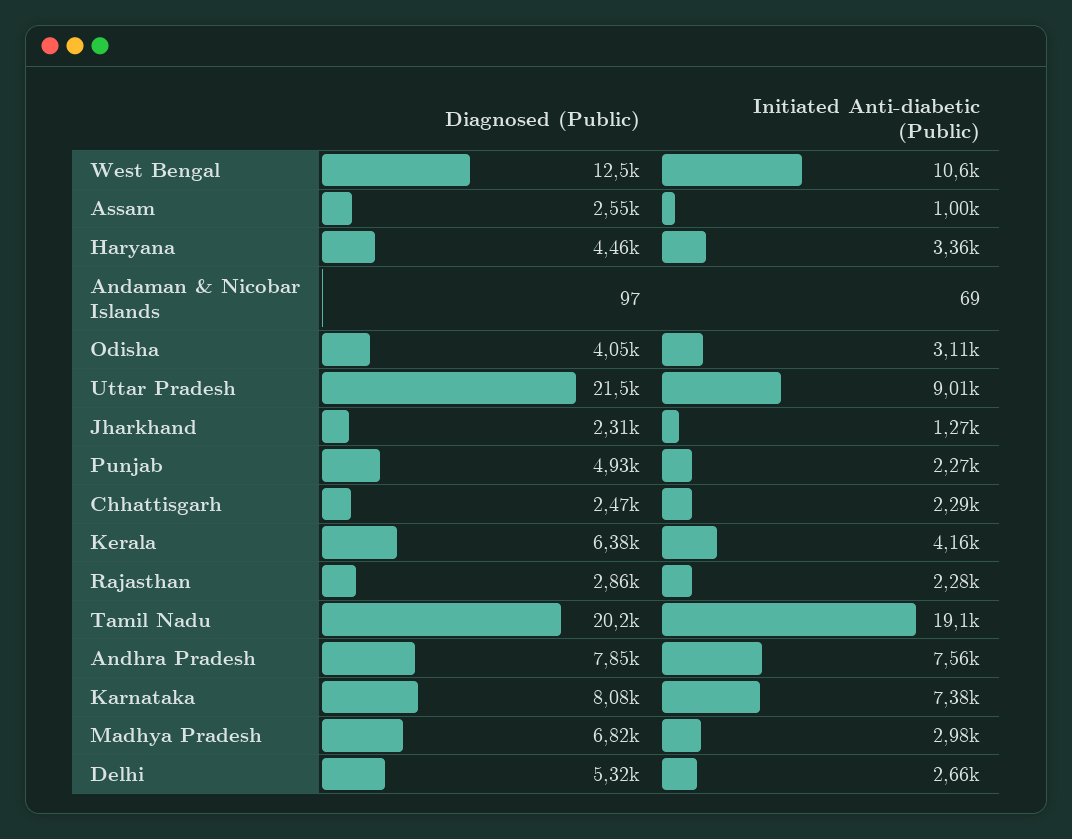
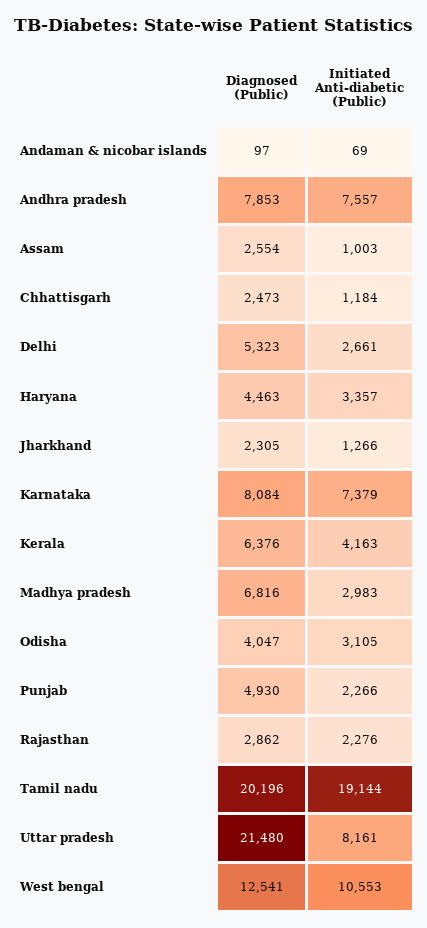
  {
    "Diagnosed (Public)": {
      "West Bengal": 12541,
      "Assam": 2554,
      "Haryana": 4463,
      "Andaman & Nicobar Islands": 97,
      "Odisha": 4047,
      "Uttar Pradesh": 21480,
      "Jharkhand": 2305,
      "Punjab": 4930,
      "Chhattisgarh": 2473,
      "Kerala": 6376,
      "Rajasthan": 2862,
      "Tamil Nadu": 20196,
      "Andhra Pradesh": 7853,
      "Karnataka": 8084,
      "Madhya Pradesh": 6816,
      "Delhi": 5323
    },
    "Initiated Anti-diabetic (Public)": {
      "West Bengal": 10553,
      "Assam": 1003,
      "Haryana": 3357,
      "Andaman & Nicobar Islands": 69,
      "Odisha": 3105,
-     "Uttar Pradesh": 9010,
+     "Uttar Pradesh": 8161,
      "Jharkhand": 1266,
      "Punjab": 2266,
-     "Chhattisgarh": 2290,
+     "Chhattisgarh": 1184,
      "Kerala": 4163,
      "Rajasthan": 2276,
      "Tamil Nadu": 19144,
      "Andhra Pradesh": 7557,
      "Karnataka": 7379,
      "Madhya Pradesh": 2983,
      "Delhi": 2661
    }
  }

